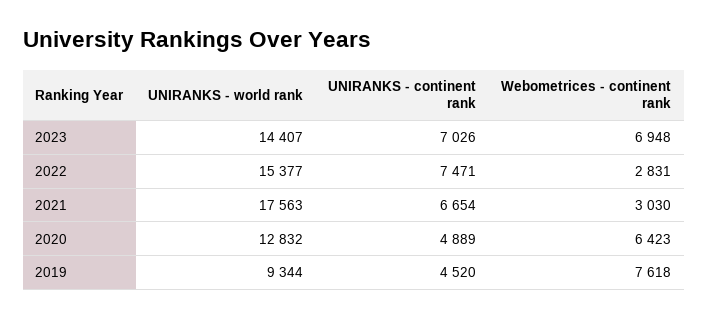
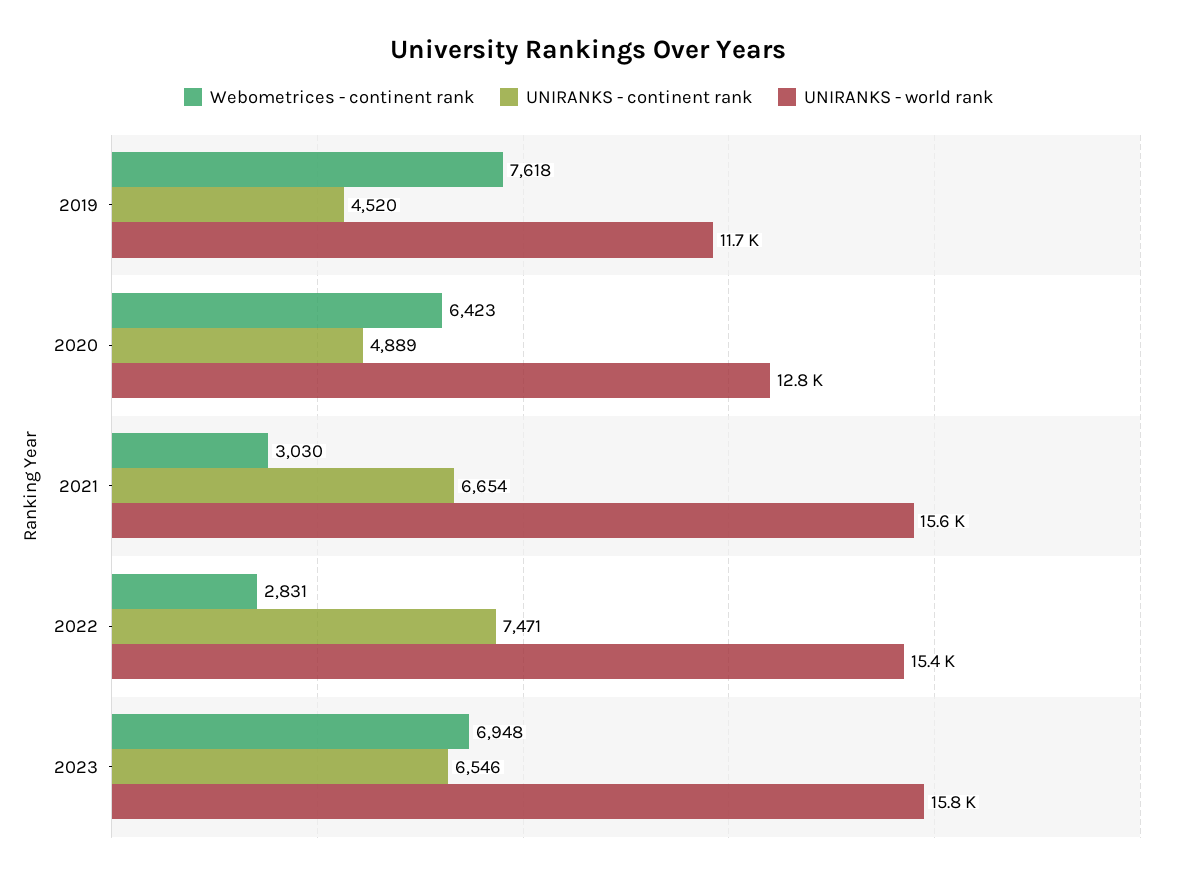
  {
    "UNIRANKS - world rank": {
-     "2023": 14407,
+     "2023": 15800,
      "2022": 15377,
-     "2021": 17563,
+     "2021": 15600,
      "2020": 12832,
-     "2019": 9344
+     "2019": 11700
    },
    "UNIRANKS - continent rank": {
-     "2023": 7026,
+     "2023": 6546,
      "2022": 7471,
      "2021": 6654,
      "2020": 4889,
      "2019": 4520
    },
    "Webometrices - continent rank": {
      "2023": 6948,
      "2022": 2831,
      "2021": 3030,
      "2020": 6423,
      "2019": 7618
    }
  }

